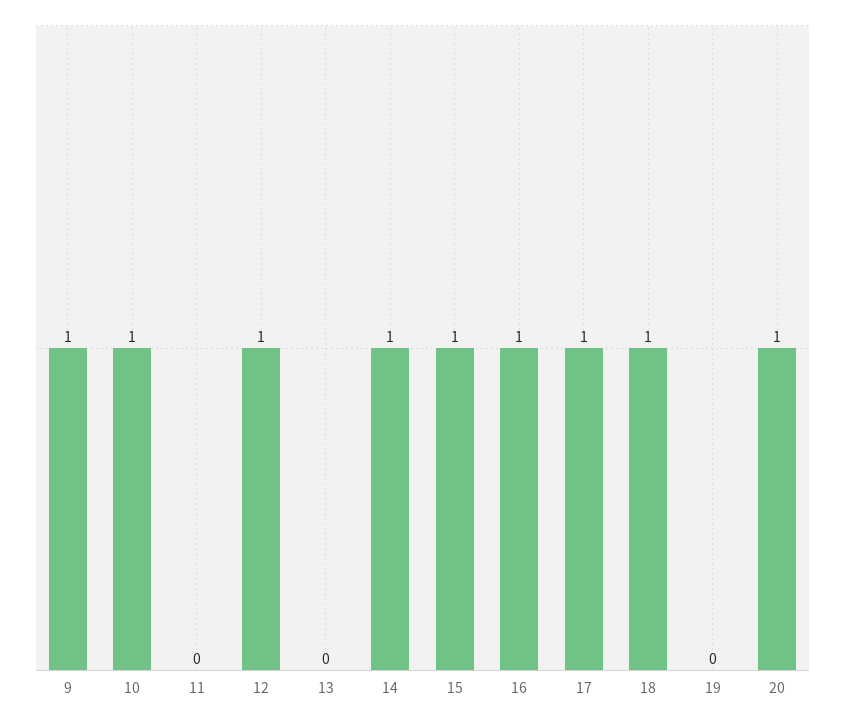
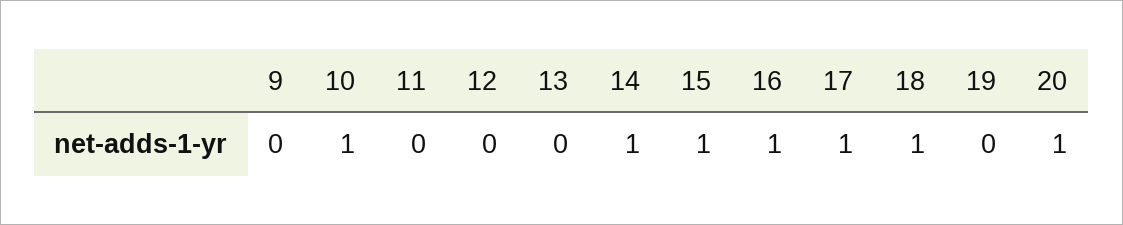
  {
-   "9": 1,
+   "9": 0,
    "10": 1,
    "11": 0,
-   "12": 1,
+   "12": 0,
    "13": 0,
    "14": 1,
    "15": 1,
    "16": 1,
    "17": 1,
    "18": 1,
    "19": 0,
    "20": 1
  }

